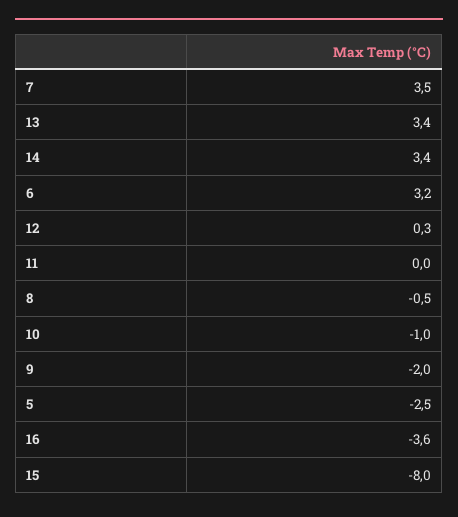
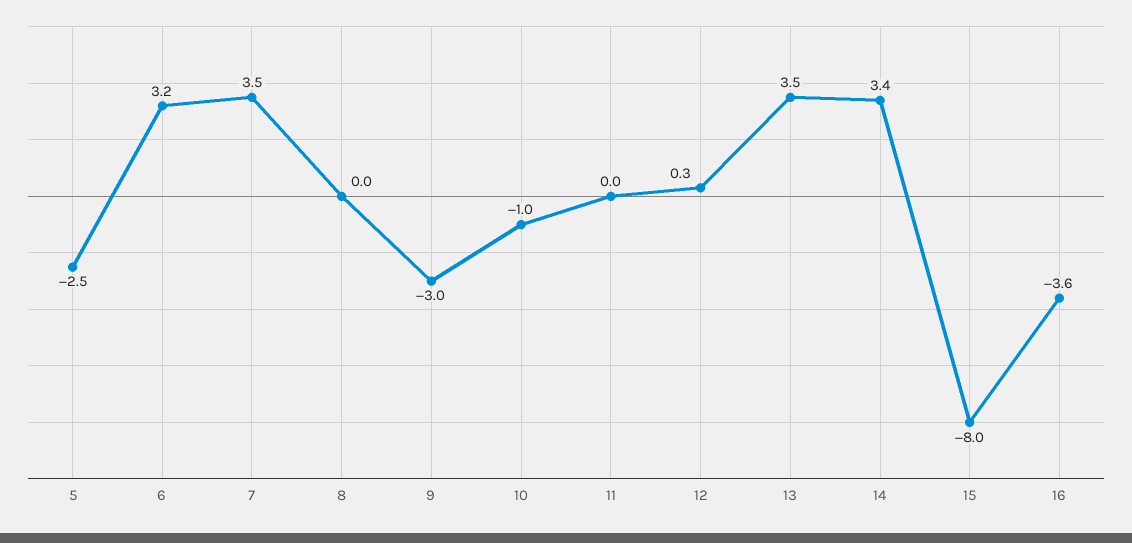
  {
    "7": 3.5,
-   "13": 3.4,
+   "13": 3.5,
    "14": 3.4,
    "6": 3.2,
    "12": 0.3,
    "11": 0,
-   "8": -0.5,
+   "8": 0,
    "10": -1,
-   "9": -2,
+   "9": -3,
    "5": -2.5,
    "16": -3.6,
    "15": -8
  }

